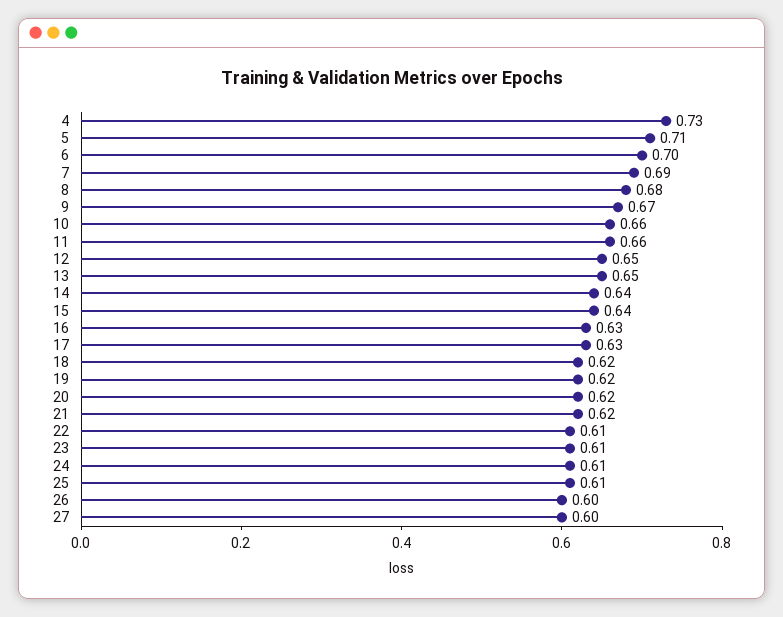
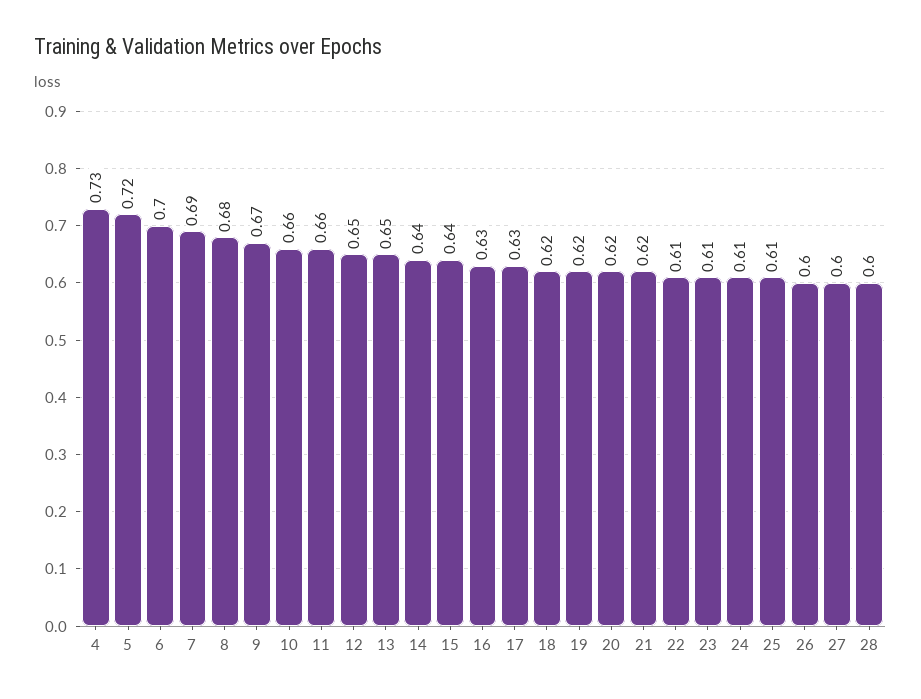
  {
    "4": 0.73,
-   "5": 0.71,
+   "5": 0.72,
    "6": 0.7,
    "7": 0.69,
    "8": 0.68,
    "9": 0.67,
    "10": 0.66,
    "11": 0.66,
    "12": 0.65,
    "13": 0.65,
    "14": 0.64,
    "15": 0.64,
    "16": 0.63,
    "17": 0.63,
    "18": 0.62,
    "19": 0.62,
    "20": 0.62,
    "21": 0.62,
    "22": 0.61,
    "23": 0.61,
    "24": 0.61,
    "25": 0.61,
    "26": 0.6,
-   "27": 0.6
+   "27": 0.6,
+   "28": 0.6
  }

